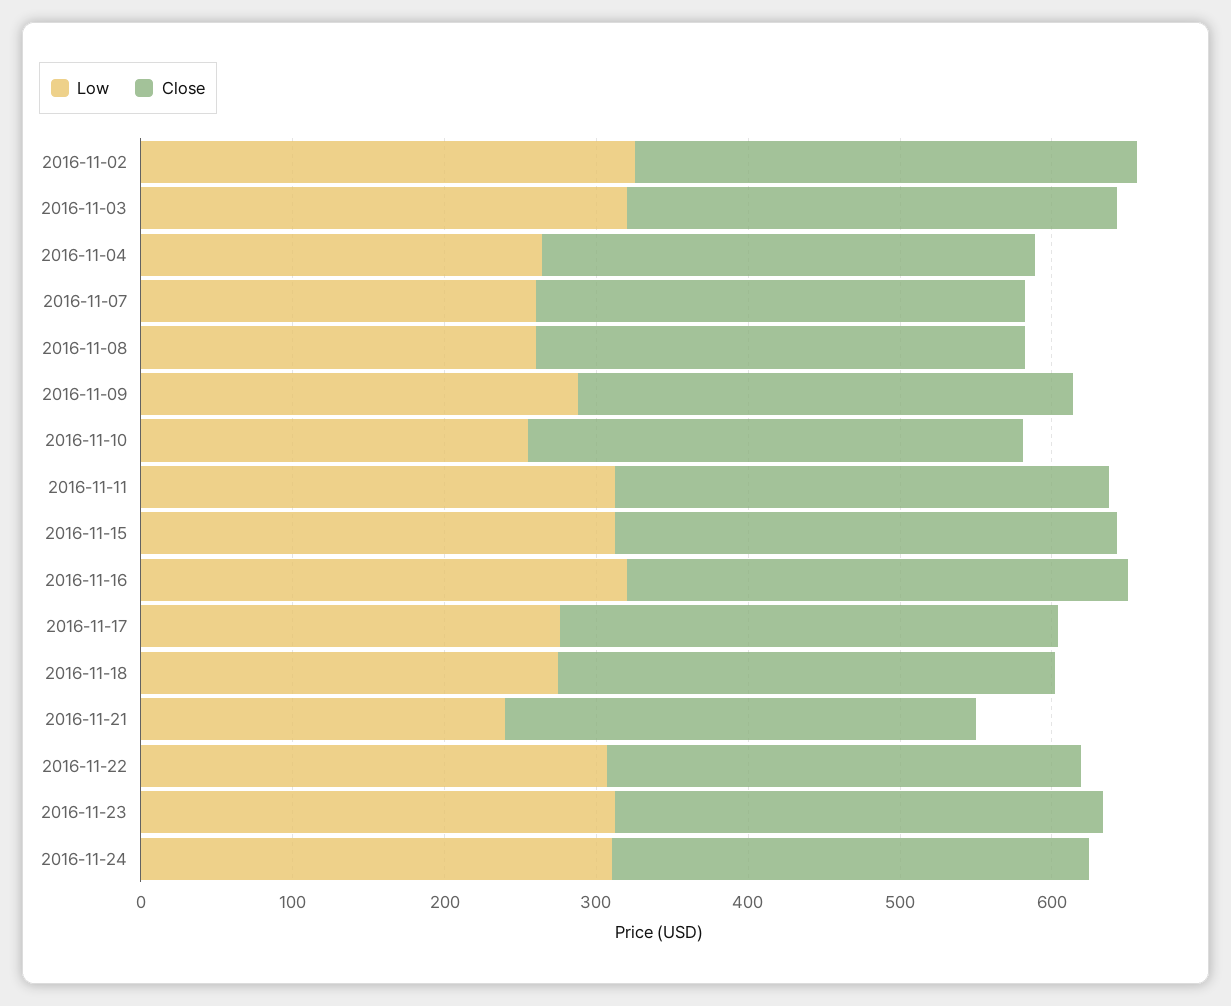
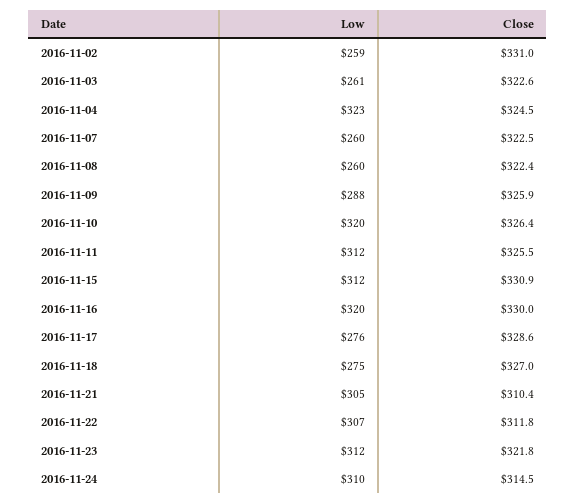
  {
    "Low": {
-     "2016-11-02": 320,
+     "2016-11-02": 259,
-     "2016-11-03": 320,
+     "2016-11-03": 261,
-     "2016-11-04": 260,
+     "2016-11-04": 323,
      "2016-11-07": 260,
      "2016-11-08": 260,
      "2016-11-09": 288,
-     "2016-11-10": 260,
+     "2016-11-10": 320,
      "2016-11-11": 312,
      "2016-11-15": 312,
      "2016-11-16": 320,
      "2016-11-17": 276,
      "2016-11-18": 275,
-     "2016-11-21": 240,
+     "2016-11-21": 305,
      "2016-11-22": 307,
      "2016-11-23": 312,
      "2016-11-24": 310
    },
    "Close": {
      "2016-11-02": 331,
      "2016-11-03": 322.6,
      "2016-11-04": 324.5,
      "2016-11-07": 322.5,
      "2016-11-08": 322.4,
      "2016-11-09": 325.9,
      "2016-11-10": 326.4,
      "2016-11-11": 325.5,
      "2016-11-15": 330.9,
      "2016-11-16": 330,
      "2016-11-17": 328.6,
      "2016-11-18": 327,
      "2016-11-21": 310.4,
      "2016-11-22": 311.8,
      "2016-11-23": 321.8,
      "2016-11-24": 314.5
    }
  }

